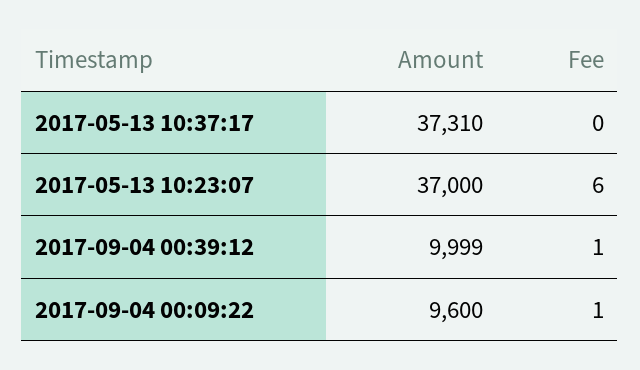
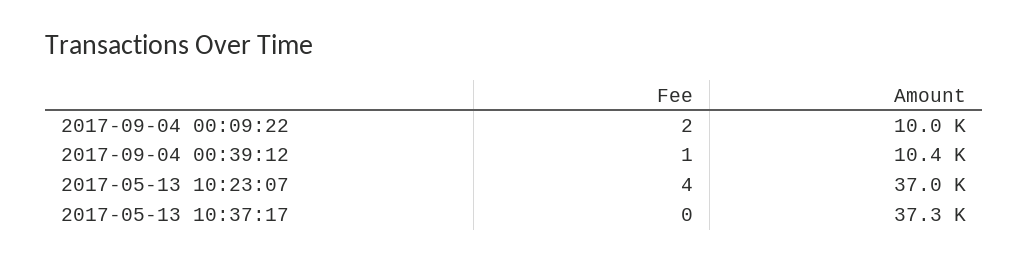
  {
    "Amount": {
      "2017-05-13 10:37:17": 37310,
      "2017-05-13 10:23:07": 37000,
-     "2017-09-04 00:39:12": 9999,
+     "2017-09-04 00:39:12": 10400,
-     "2017-09-04 00:09:22": 9600
+     "2017-09-04 00:09:22": 10000
    },
    "Fee": {
      "2017-05-13 10:37:17": 0,
-     "2017-05-13 10:23:07": 6,
+     "2017-05-13 10:23:07": 4,
      "2017-09-04 00:39:12": 1,
-     "2017-09-04 00:09:22": 1
+     "2017-09-04 00:09:22": 2
    }
  }

